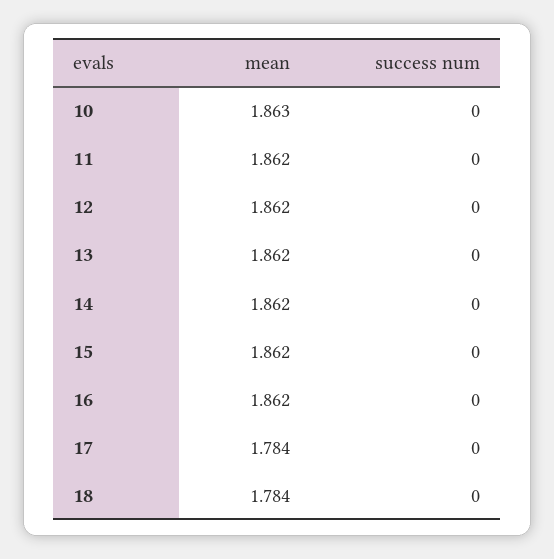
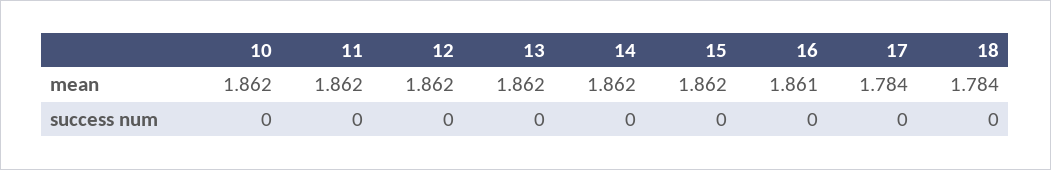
  {
    "mean": {
-     "10": 1.863,
+     "10": 1.862,
      "11": 1.862,
      "12": 1.862,
      "13": 1.862,
      "14": 1.862,
      "15": 1.862,
-     "16": 1.862,
+     "16": 1.861,
      "17": 1.784,
      "18": 1.784
    },
    "success num": {
      "10": 0,
      "11": 0,
      "12": 0,
      "13": 0,
      "14": 0,
      "15": 0,
      "16": 0,
      "17": 0,
      "18": 0
    }
  }

